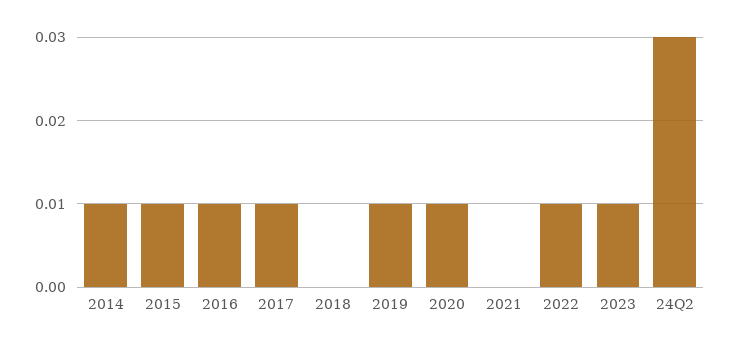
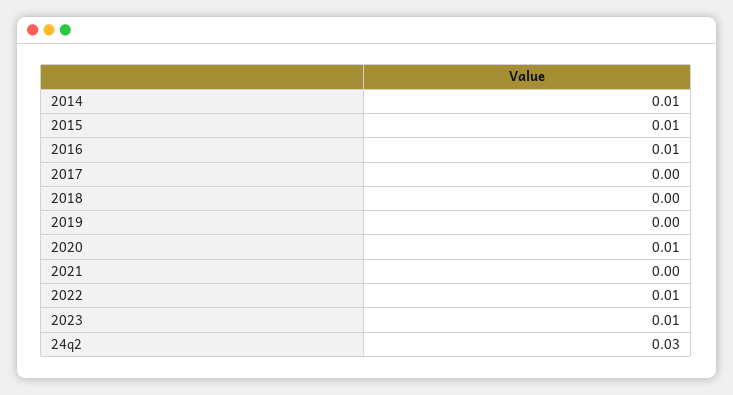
  {
    "2014": 0.01,
    "2015": 0.01,
    "2016": 0.01,
-   "2017": 0.01,
+   "2017": 0,
    "2018": 0,
-   "2019": 0.01,
+   "2019": 0,
    "2020": 0.01,
    "2021": 0,
    "2022": 0.01,
    "2023": 0.01,
    "24Q2": 0.03
  }

